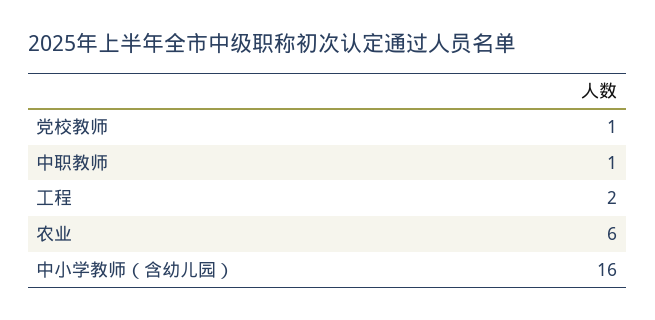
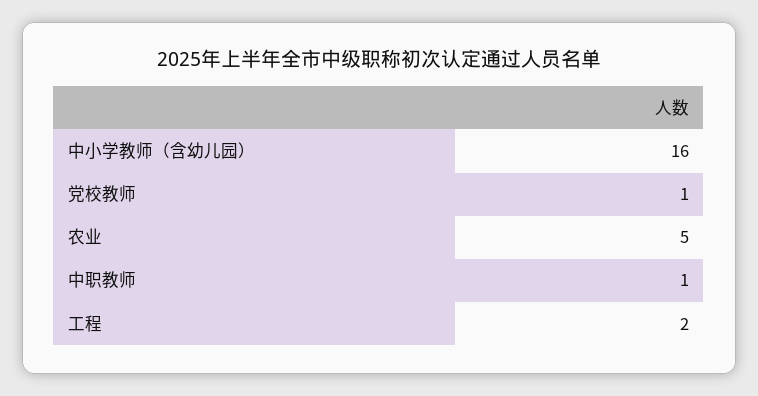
  {
    "党校教师": 1,
    "中职教师": 1,
    "工程": 2,
-   "农业": 6,
+   "农业": 5,
    "中小学教师（含幼儿园）": 16
  }

